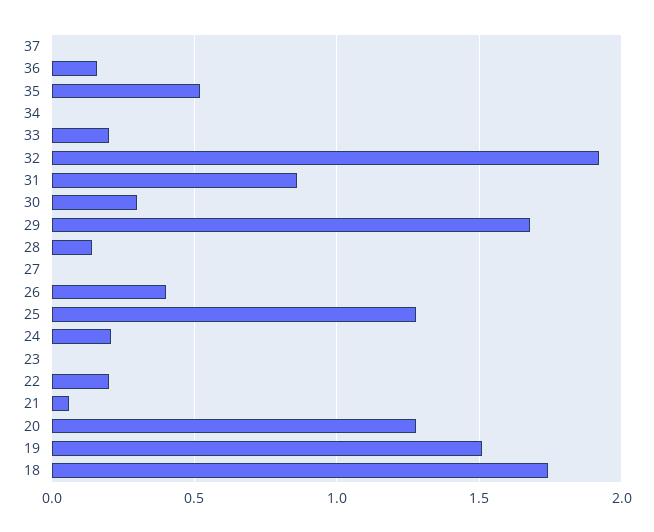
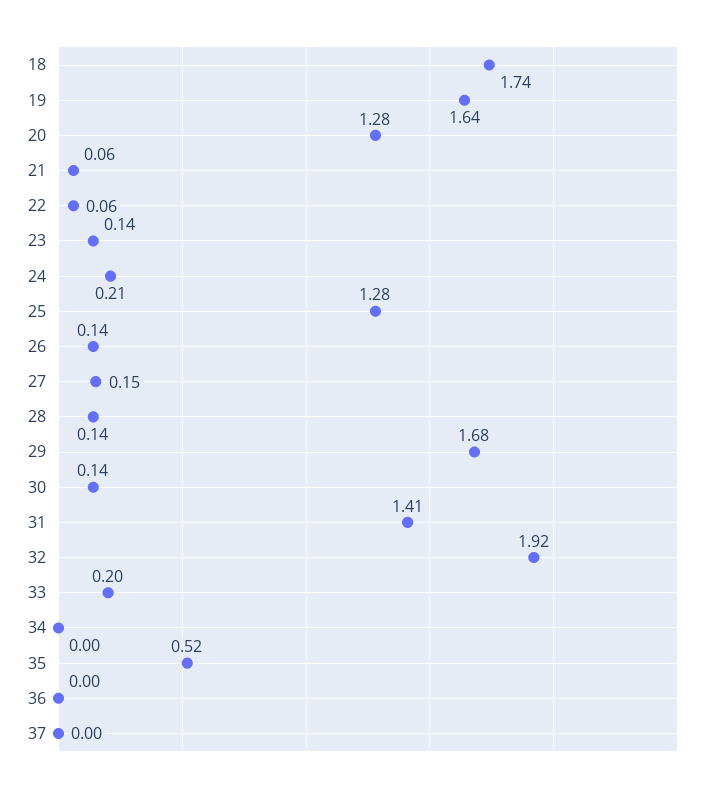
  {
    "37": 0,
-   "36": 0.15,
+   "36": 0,
    "35": 0.52,
    "34": 0,
    "33": 0.2,
    "32": 1.92,
-   "31": 0.85,
+   "31": 1.41,
-   "30": 0.3,
+   "30": 0.14,
    "29": 1.68,
    "28": 0.14,
-   "27": 0,
+   "27": 0.15,
-   "26": 0.4,
+   "26": 0.14,
    "25": 1.28,
    "24": 0.21,
-   "23": 0,
+   "23": 0.14,
-   "22": 0.2,
+   "22": 0.06,
    "21": 0.06,
    "20": 1.28,
-   "19": 1.5,
+   "19": 1.64,
    "18": 1.74
  }

